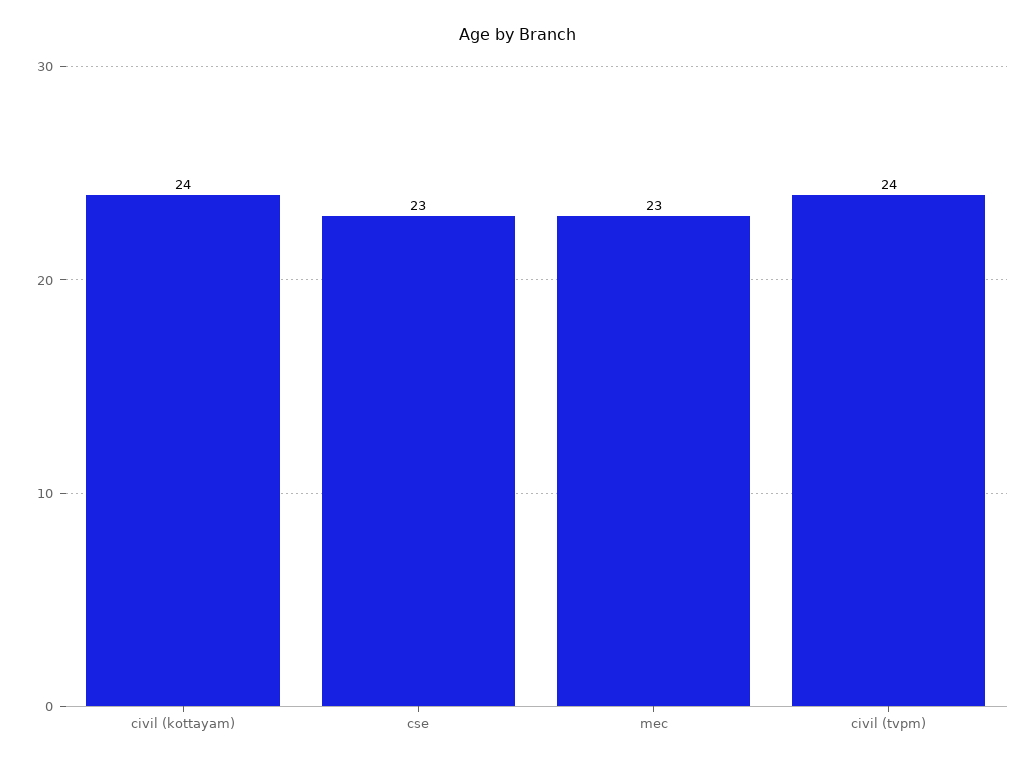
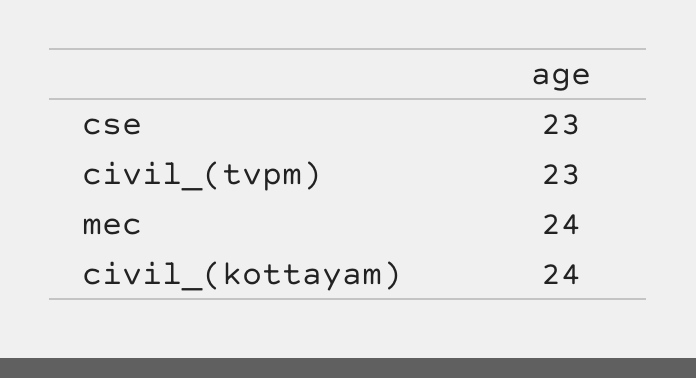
  {
    "civil (kottayam)": 24,
    "cse": 23,
-   "mec": 23,
+   "mec": 24,
-   "civil (tvpm)": 24
+   "civil (tvpm)": 23
  }

